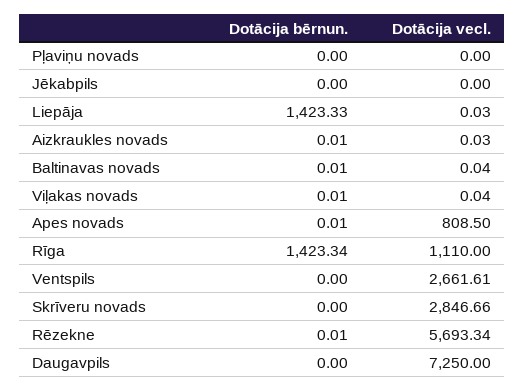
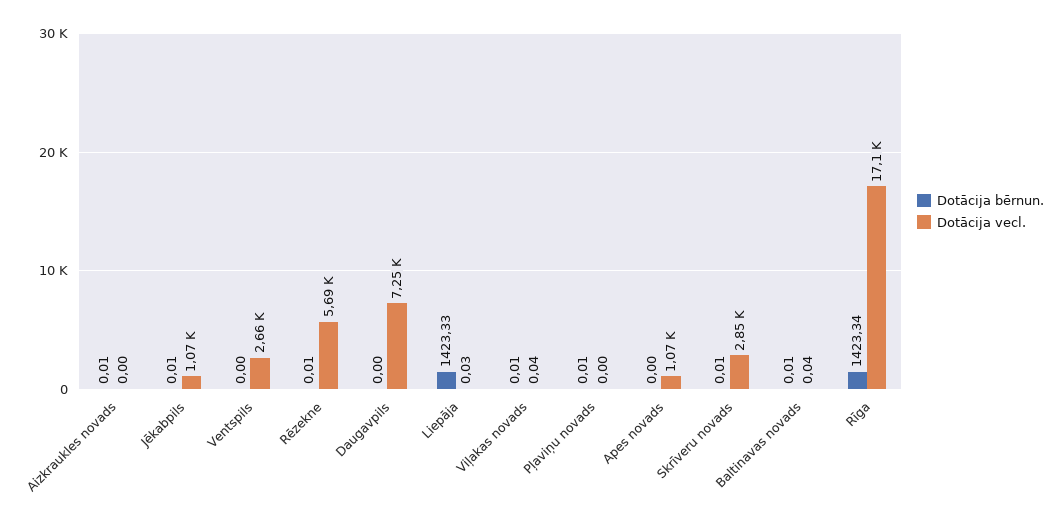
  {
    "Dotācija bērnun.": {
-     "Pļaviņu novads": 0,
+     "Pļaviņu novads": 0.01,
-     "Jēkabpils": 0,
+     "Jēkabpils": 0.01,
      "Liepāja": 1423.33,
      "Aizkraukles novads": 0.01,
      "Baltinavas novads": 0.01,
      "Viļakas novads": 0.01,
-     "Apes novads": 0.01,
+     "Apes novads": 0,
      "Rīga": 1423.34,
      "Ventspils": 0,
-     "Skrīveru novads": 0,
+     "Skrīveru novads": 0.01,
      "Rēzekne": 0.01,
      "Daugavpils": 0
    },
    "Dotācija vecl.": {
      "Pļaviņu novads": 0,
-     "Jēkabpils": 0,
+     "Jēkabpils": 1070,
      "Liepāja": 0.03,
-     "Aizkraukles novads": 0.03,
+     "Aizkraukles novads": 0,
      "Baltinavas novads": 0.04,
      "Viļakas novads": 0.04,
-     "Apes novads": 808.5,
+     "Apes novads": 1070,
-     "Rīga": 1110,
+     "Rīga": 17100,
      "Ventspils": 2661.61,
      "Skrīveru novads": 2846.66,
      "Rēzekne": 5693.34,
      "Daugavpils": 7250
    }
  }

